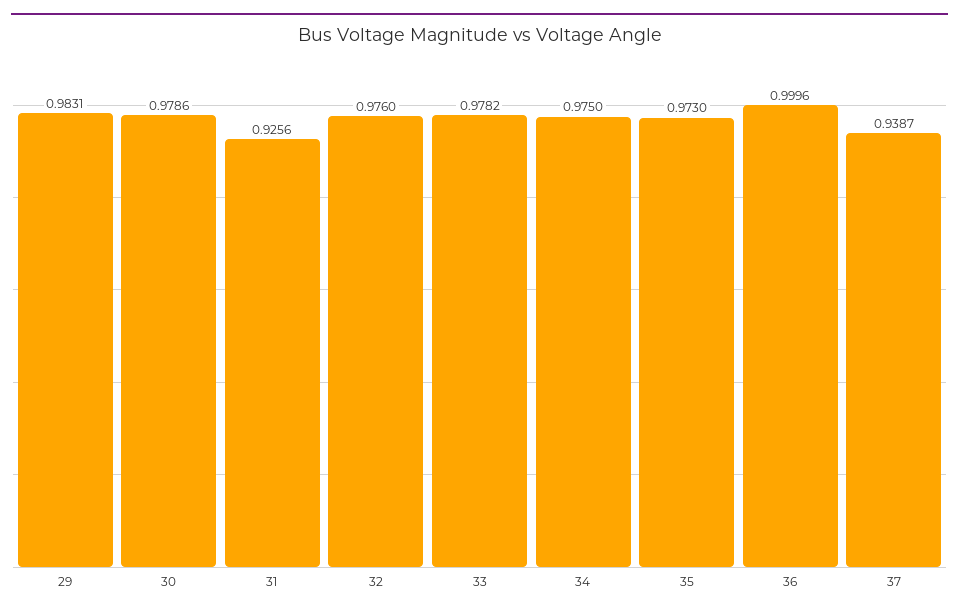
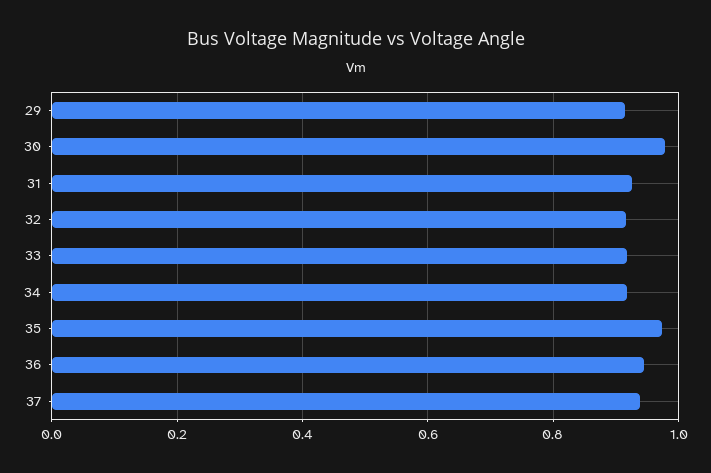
  {
-   "29": 0.9831,
+   "29": 0.92,
    "30": 0.9786,
    "31": 0.9256,
-   "32": 0.976,
+   "32": 0.92,
-   "33": 0.9782,
+   "33": 0.92,
-   "34": 0.975,
+   "34": 0.92,
    "35": 0.973,
-   "36": 0.9996,
+   "36": 0.94,
    "37": 0.9387
  }

